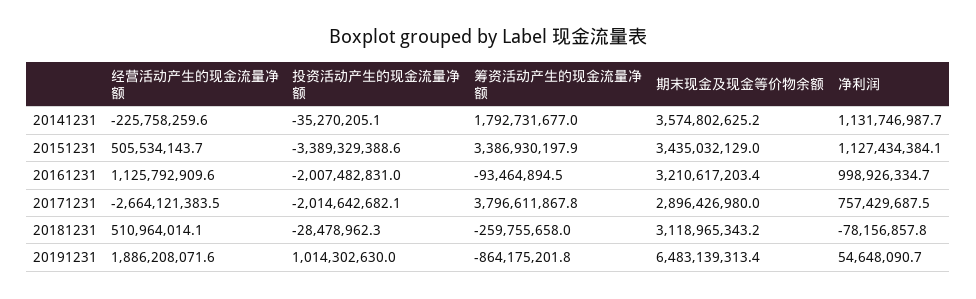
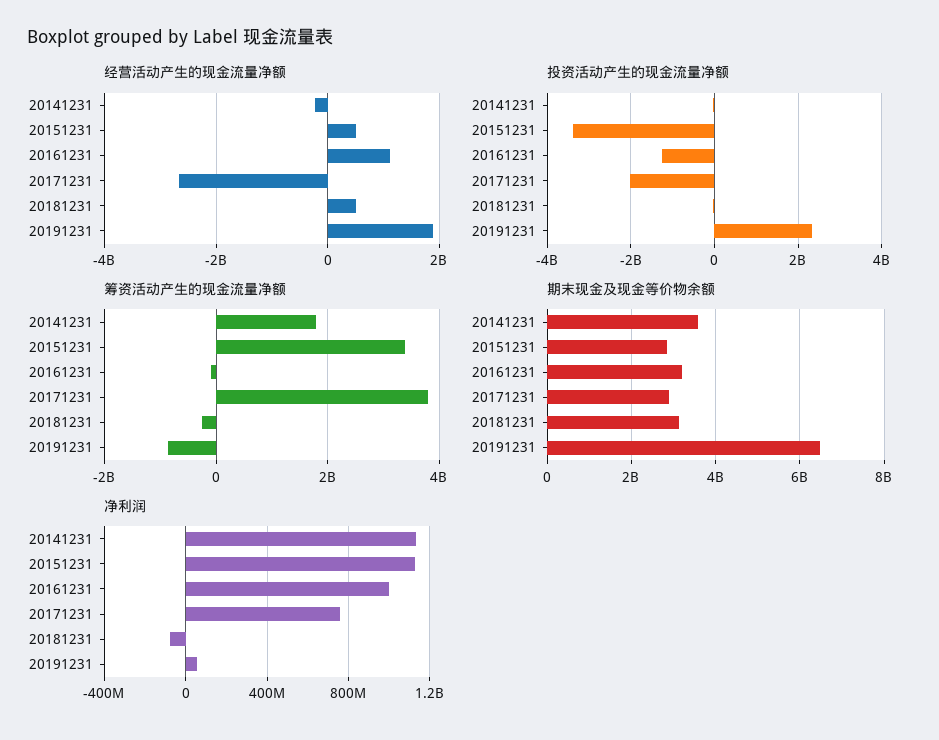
  {
    "经营活动产生的现金流量净额": {
      "20141231": -225758259.6,
      "20151231": 505534143.7,
      "20161231": 1125792909.6,
      "20171231": -2664121383.5,
      "20181231": 510964014.1,
      "20191231": 1886208071.6
    },
    "投资活动产生的现金流量净额": {
      "20141231": -35270205.1,
      "20151231": -3389329388.6,
-     "20161231": -2007482831,
+     "20161231": -1200000000,
      "20171231": -2014642682.1,
      "20181231": -28478962.3,
-     "20191231": 1014302630
+     "20191231": 2400000000
    },
    "筹资活动产生的现金流量净额": {
      "20141231": 1792731677,
      "20151231": 3386930197.9,
      "20161231": -93464894.5,
      "20171231": 3796611867.8,
      "20181231": -259755658,
      "20191231": -864175201.8
    },
    "期末现金及现金等价物余额": {
      "20141231": 3574802625.2,
-     "20151231": 3435032129,
+     "20151231": 2800000000,
      "20161231": 3210617203.4,
      "20171231": 2896426980,
      "20181231": 3118965343.2,
      "20191231": 6483139313.4
    },
    "净利润": {
      "20141231": 1131746987.7,
      "20151231": 1127434384.1,
      "20161231": 998926334.7,
      "20171231": 757429687.5,
      "20181231": -78156857.8,
      "20191231": 54648090.7
    }
  }

